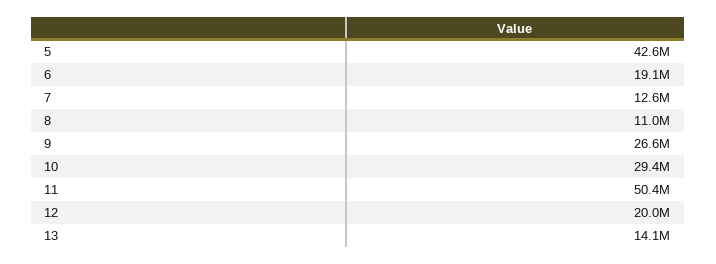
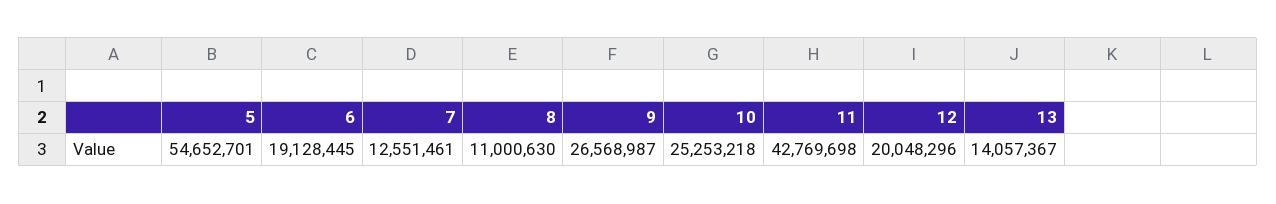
  {
-   "5": 42600000,
+   "5": 54652701,
    "6": 19128445,
    "7": 12551461,
    "8": 11000630,
    "9": 26568987,
-   "10": 29400000,
+   "10": 25253218,
-   "11": 50400000,
+   "11": 42769698,
    "12": 20048296,
    "13": 14057367
  }

